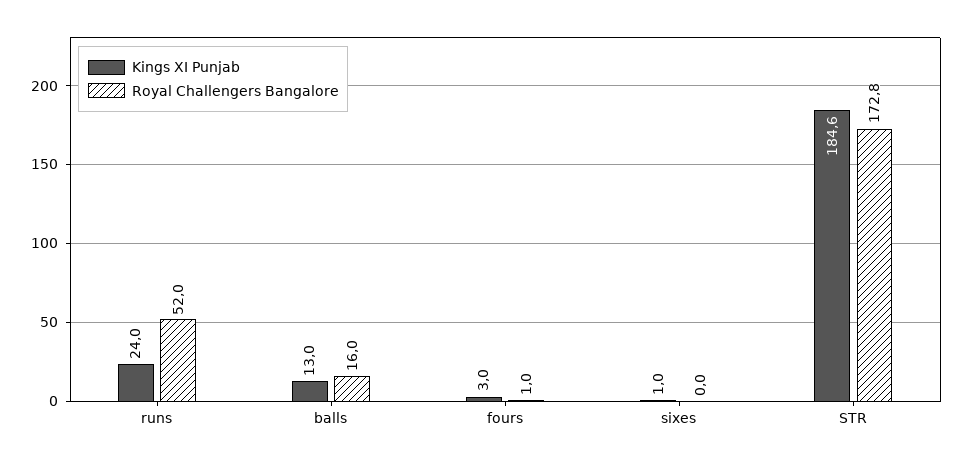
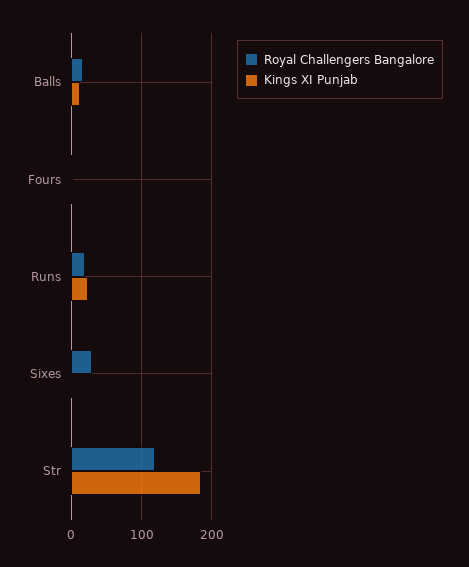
  {
    "Kings XI Punjab": {
      "runs": 24,
      "balls": 13,
      "fours": 3,
      "sixes": 1,
      "STR": 184.6
    },
    "Royal Challengers Bangalore": {
-     "runs": 52,
+     "runs": 20,
      "balls": 16,
      "fours": 1,
-     "sixes": 0,
+     "sixes": 30,
-     "STR": 172.8
+     "STR": 120
    }
  }

